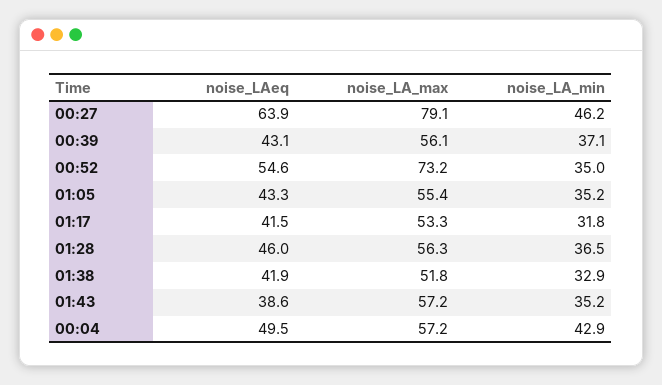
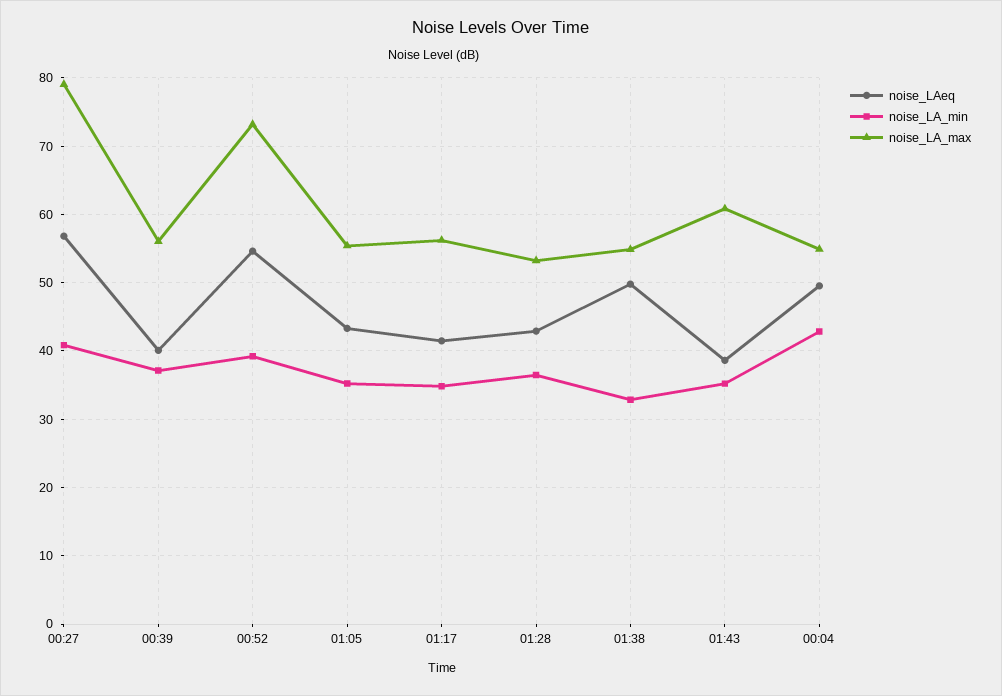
  {
    "noise_LAeq": {
-     "00:27": 63.9,
+     "00:27": 57,
-     "00:39": 43.1,
+     "00:39": 40,
      "00:52": 54.6,
      "01:05": 43.3,
      "01:17": 41.5,
-     "01:28": 46,
+     "01:28": 43,
-     "01:38": 41.9,
+     "01:38": 50,
      "01:43": 38.6,
      "00:04": 49.5
    },
    "noise_LA_max": {
      "00:27": 79.1,
      "00:39": 56.1,
      "00:52": 73.2,
      "01:05": 55.4,
-     "01:17": 53.3,
+     "01:17": 56,
-     "01:28": 56.3,
+     "01:28": 53,
-     "01:38": 51.8,
+     "01:38": 55,
-     "01:43": 57.2,
+     "01:43": 61,
-     "00:04": 57.2
+     "00:04": 55
    },
    "noise_LA_min": {
-     "00:27": 46.2,
+     "00:27": 41,
      "00:39": 37.1,
-     "00:52": 35,
+     "00:52": 39,
      "01:05": 35.2,
-     "01:17": 31.8,
+     "01:17": 35,
      "01:28": 36.5,
      "01:38": 32.9,
      "01:43": 35.2,
      "00:04": 42.9
    }
  }

